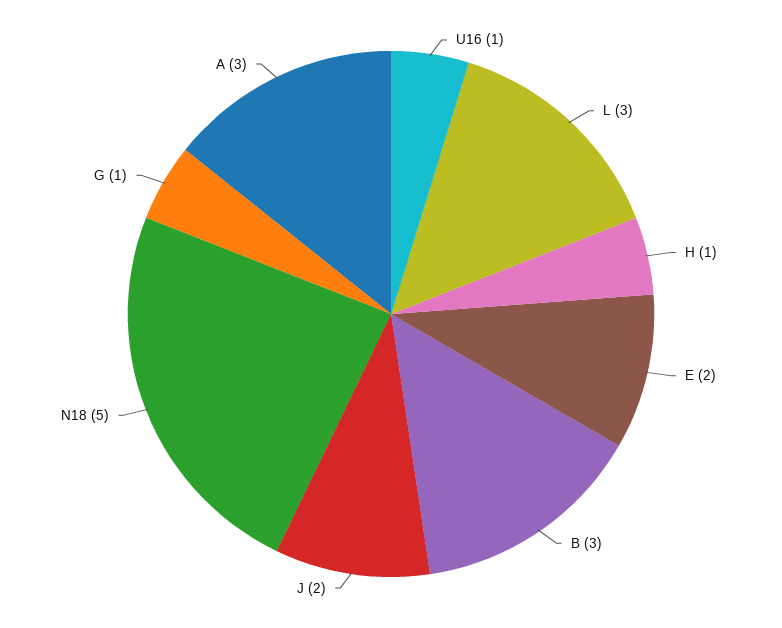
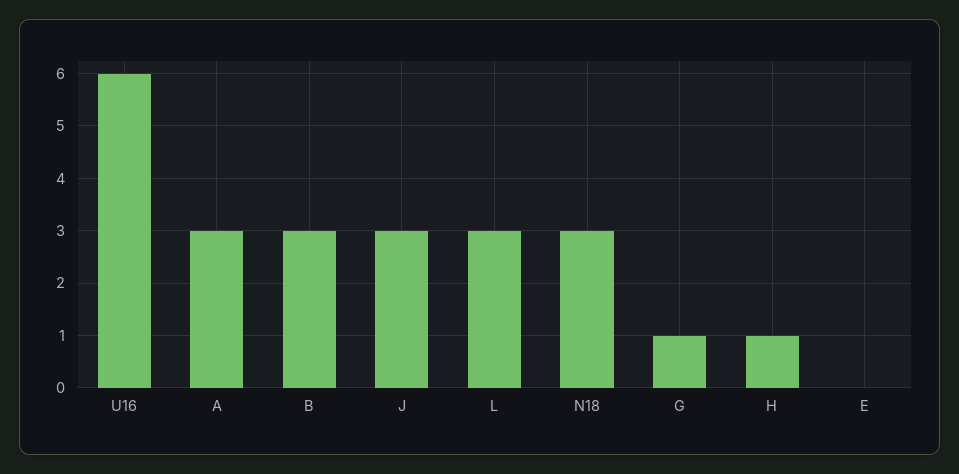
  {
-   "U16": 1,
+   "U16": 6,
    "L": 3,
    "H": 1,
-   "E": 2,
+   "E": 0,
    "B": 3,
-   "J": 2,
+   "J": 3,
-   "N18": 5,
+   "N18": 3,
    "G": 1,
    "A": 3
  }

